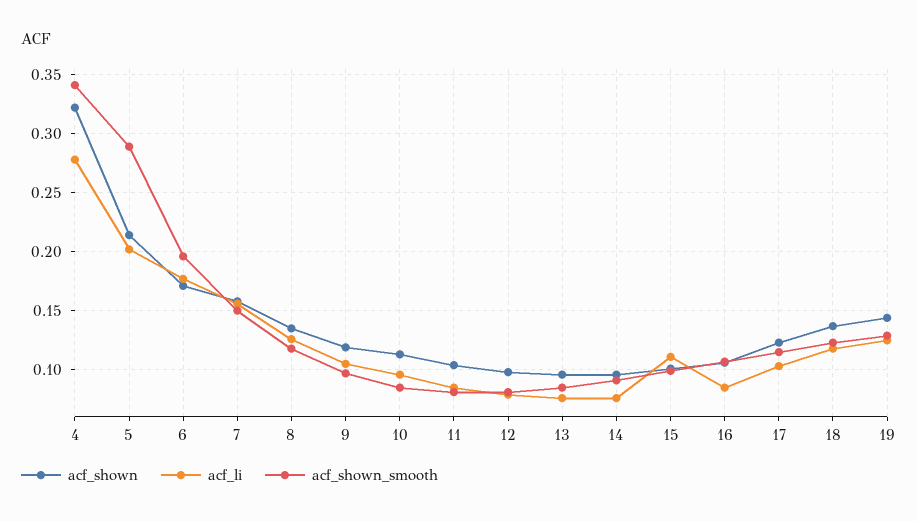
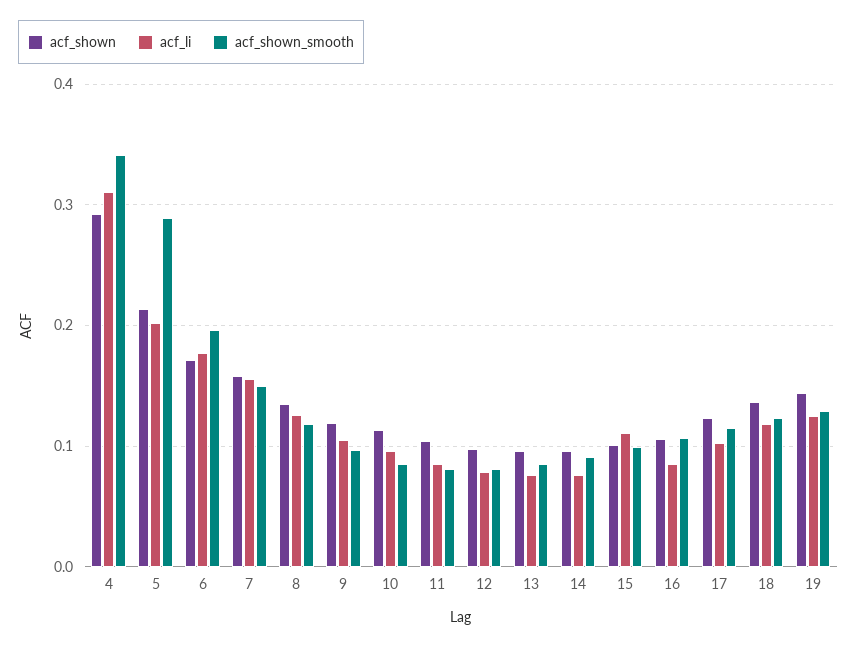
  {
    "acf_shown": {
-     "4": 0.32,
+     "4": 0.29,
      "5": 0.21,
      "6": 0.17,
      "7": 0.16,
      "8": 0.14,
      "9": 0.12,
      "10": 0.11,
      "11": 0.1,
      "12": 0.1,
      "13": 0.1,
      "14": 0.1,
      "15": 0.1,
      "16": 0.11,
      "17": 0.12,
      "18": 0.14,
      "19": 0.14
    },
    "acf_li": {
-     "4": 0.28,
+     "4": 0.31,
      "5": 0.2,
      "6": 0.18,
      "7": 0.16,
      "8": 0.13,
      "9": 0.11,
      "10": 0.1,
      "11": 0.09,
      "12": 0.08,
      "13": 0.08,
      "14": 0.08,
      "15": 0.11,
      "16": 0.09,
      "17": 0.1,
      "18": 0.12,
      "19": 0.13
    },
    "acf_shown_smooth": {
      "4": 0.34,
      "5": 0.29,
      "6": 0.2,
      "7": 0.15,
      "8": 0.12,
      "9": 0.1,
      "10": 0.09,
      "11": 0.08,
      "12": 0.08,
      "13": 0.09,
      "14": 0.09,
      "15": 0.1,
      "16": 0.11,
      "17": 0.12,
      "18": 0.12,
      "19": 0.13
    }
  }

